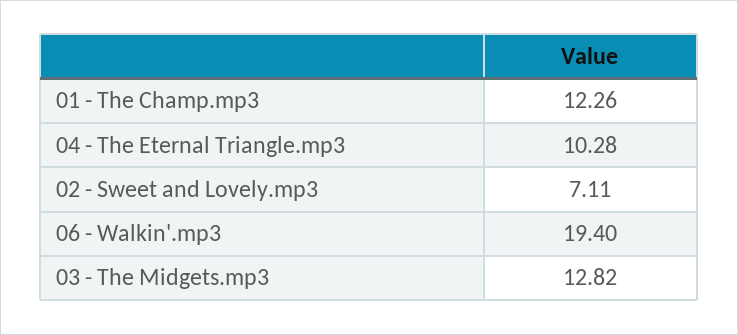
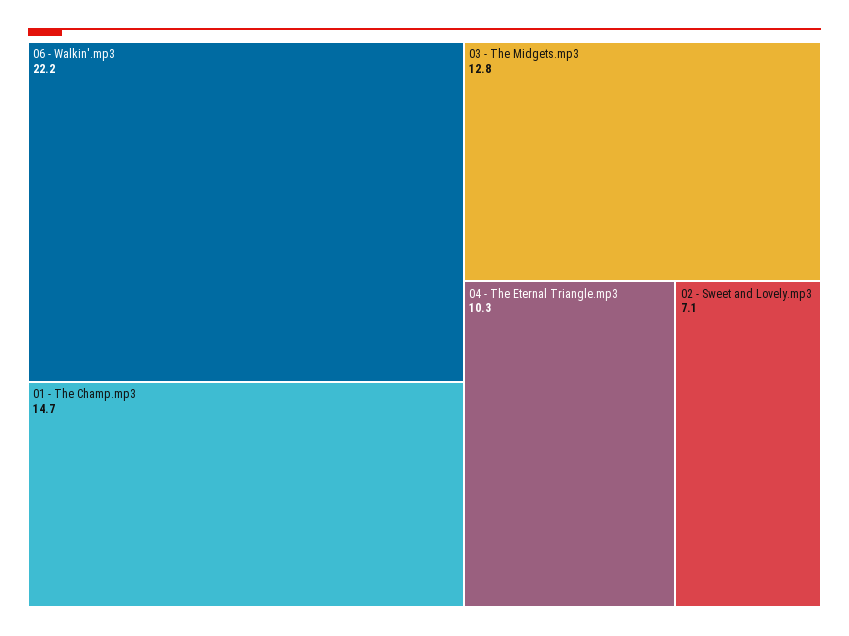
  {
-   "01 - The Champ.mp3": 12.26,
+   "01 - The Champ.mp3": 14.7,
    "04 - The Eternal Triangle.mp3": 10.28,
    "02 - Sweet and Lovely.mp3": 7.11,
-   "06 - Walkin'.mp3": 19.4,
+   "06 - Walkin'.mp3": 22.2,
    "03 - The Midgets.mp3": 12.82
  }

